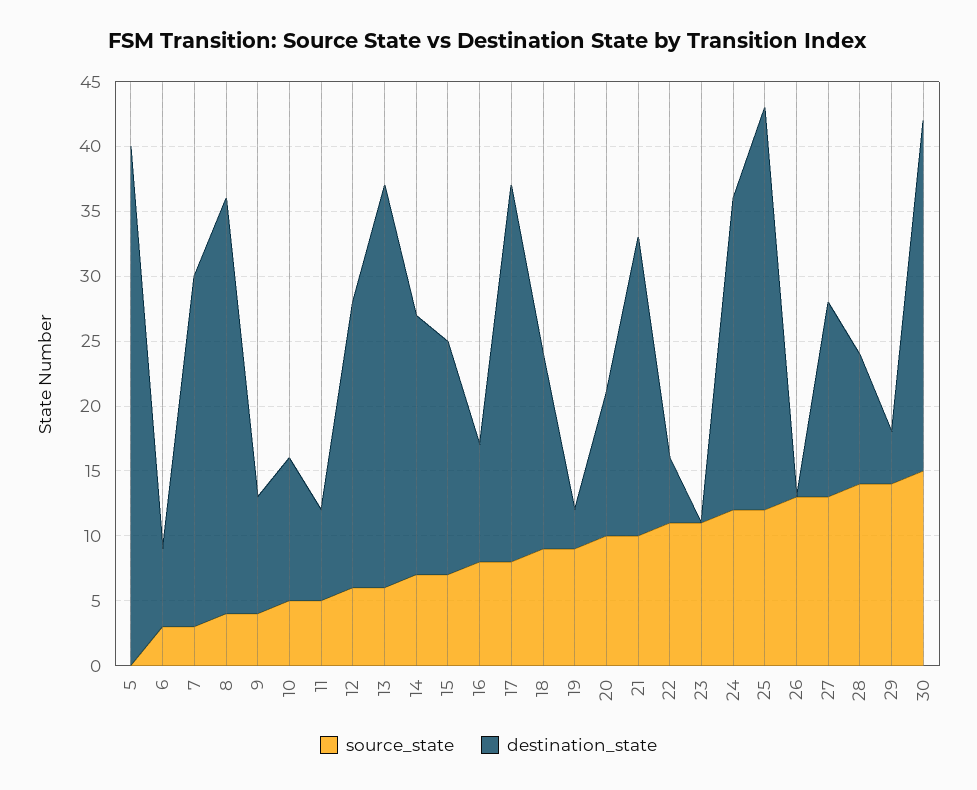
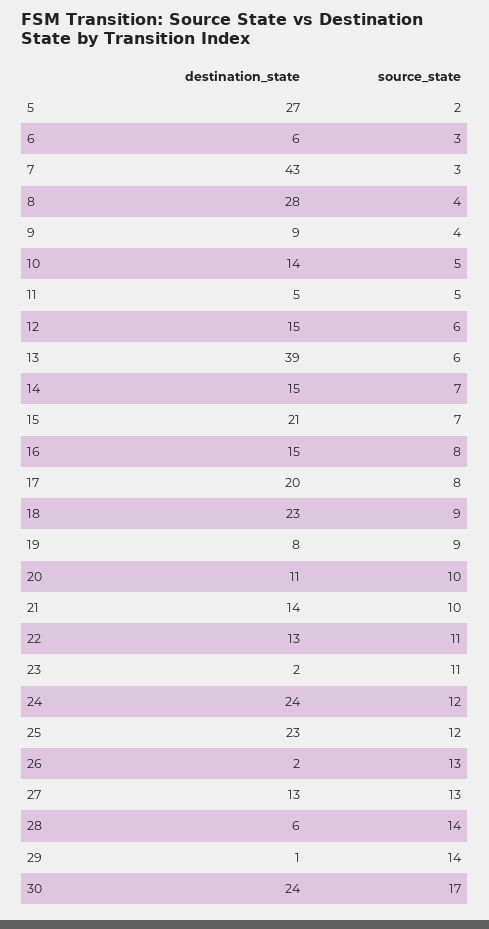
  {
    "source_state": {
-     "5": 0,
+     "5": 2,
      "6": 3,
      "7": 3,
      "8": 4,
      "9": 4,
      "10": 5,
      "11": 5,
      "12": 6,
      "13": 6,
      "14": 7,
      "15": 7,
      "16": 8,
      "17": 8,
      "18": 9,
      "19": 9,
      "20": 10,
      "21": 10,
      "22": 11,
      "23": 11,
      "24": 12,
      "25": 12,
      "26": 13,
      "27": 13,
      "28": 14,
      "29": 14,
-     "30": 15
+     "30": 17
    },
    "destination_state": {
-     "5": 40,
+     "5": 27,
      "6": 6,
-     "7": 27,
+     "7": 43,
-     "8": 32,
+     "8": 28,
      "9": 9,
-     "10": 11,
+     "10": 14,
-     "11": 7,
+     "11": 5,
-     "12": 22,
+     "12": 15,
-     "13": 31,
+     "13": 39,
-     "14": 20,
+     "14": 15,
-     "15": 18,
+     "15": 21,
-     "16": 9,
+     "16": 15,
-     "17": 29,
+     "17": 20,
-     "18": 15,
+     "18": 23,
-     "19": 3,
+     "19": 8,
      "20": 11,
-     "21": 23,
+     "21": 14,
-     "22": 5,
+     "22": 13,
-     "23": 0,
+     "23": 2,
      "24": 24,
-     "25": 31,
+     "25": 23,
-     "26": 0,
+     "26": 2,
-     "27": 15,
+     "27": 13,
-     "28": 10,
+     "28": 6,
-     "29": 4,
+     "29": 1,
-     "30": 27
+     "30": 24
    }
  }

